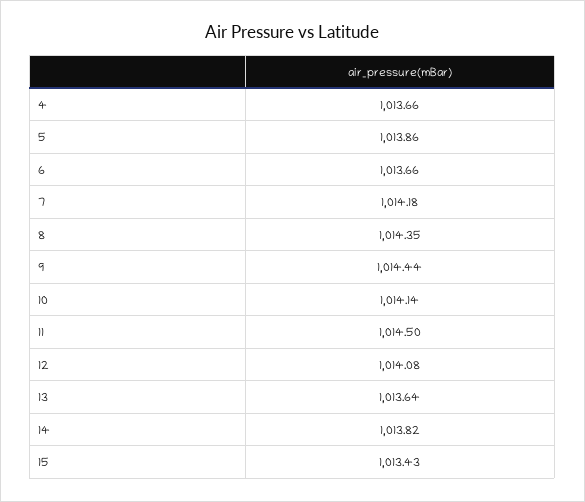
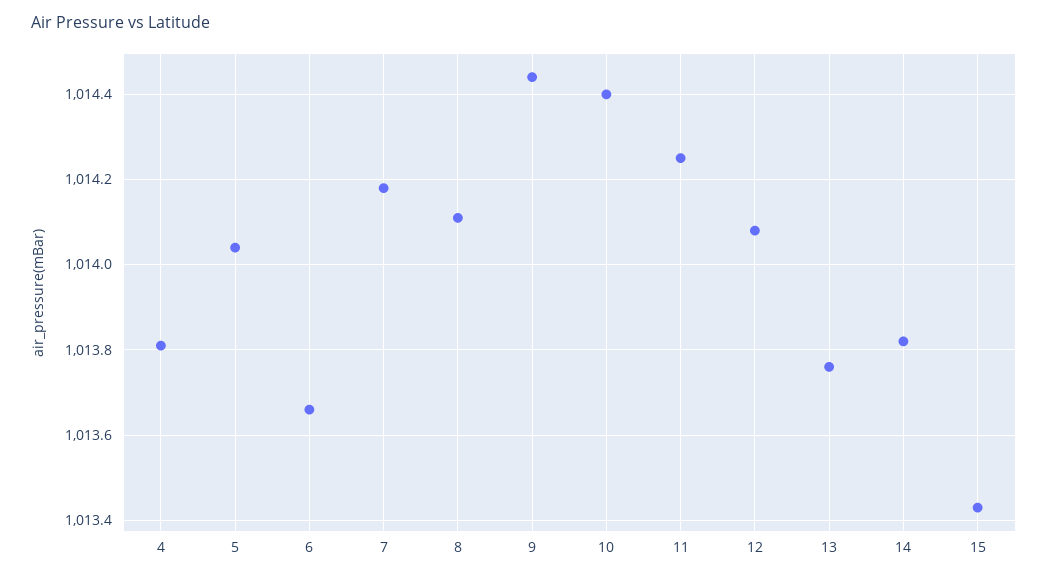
  {
-   "4": 1013.66,
+   "4": 1013.8,
-   "5": 1013.86,
+   "5": 1014.05,
    "6": 1013.66,
    "7": 1014.18,
-   "8": 1014.35,
+   "8": 1014.1,
    "9": 1014.44,
-   "10": 1014.14,
+   "10": 1014.4,
-   "11": 1014.5,
+   "11": 1014.25,
    "12": 1014.08,
-   "13": 1013.64,
+   "13": 1013.75,
    "14": 1013.82,
    "15": 1013.43
  }

